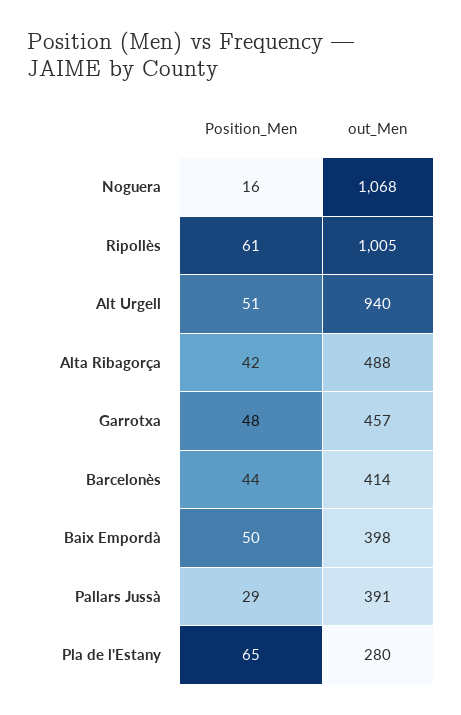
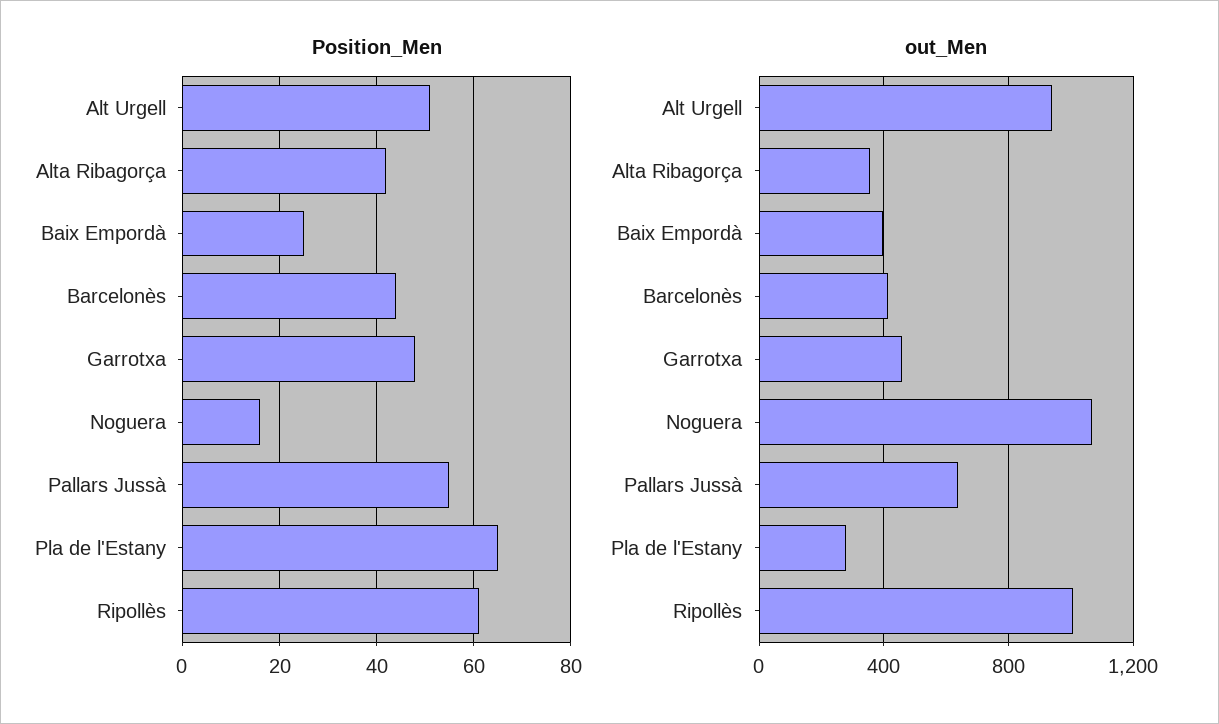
  {
    "Position_Men": {
      "Noguera": 16,
      "Ripollès": 61,
      "Alt Urgell": 51,
      "Alta Ribagorça": 42,
      "Garrotxa": 48,
      "Barcelonès": 44,
-     "Baix Empordà": 50,
+     "Baix Empordà": 25,
-     "Pallars Jussà": 29,
+     "Pallars Jussà": 55,
      "Pla de l'Estany": 65
    },
    "out_Men": {
      "Noguera": 1068,
      "Ripollès": 1005,
      "Alt Urgell": 940,
-     "Alta Ribagorça": 488,
+     "Alta Ribagorça": 350,
      "Garrotxa": 457,
      "Barcelonès": 414,
      "Baix Empordà": 398,
-     "Pallars Jussà": 391,
+     "Pallars Jussà": 650,
      "Pla de l'Estany": 280
    }
  }

